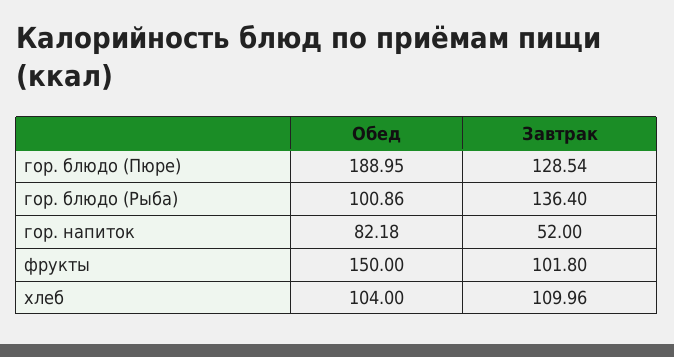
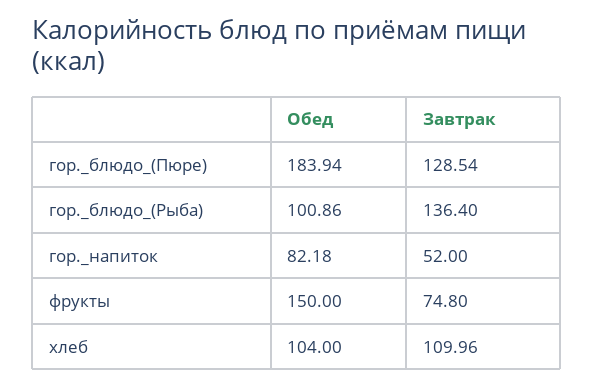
  {
    "Обед": {
-     "гор. блюдо (Пюре)": 188.95,
+     "гор. блюдо (Пюре)": 183.94,
      "гор. блюдо (Рыба)": 100.86,
      "гор. напиток": 82.18,
      "фрукты": 150,
      "хлеб": 104
    },
    "Завтрак": {
      "гор. блюдо (Пюре)": 128.54,
      "гор. блюдо (Рыба)": 136.4,
      "гор. напиток": 52,
-     "фрукты": 101.8,
+     "фрукты": 74.8,
      "хлеб": 109.96
    }
  }

